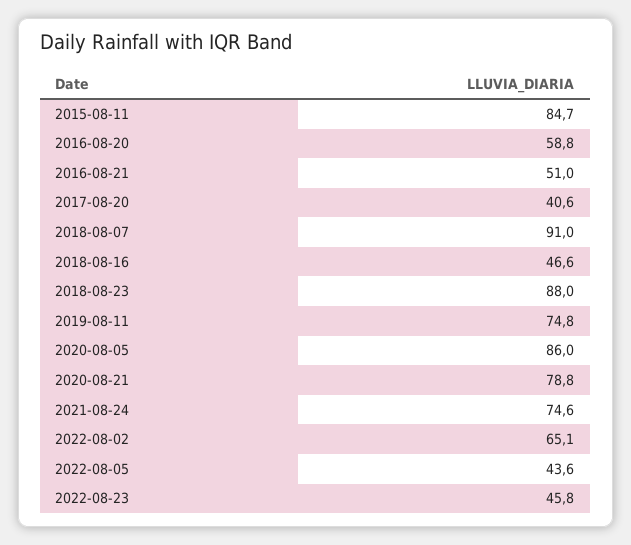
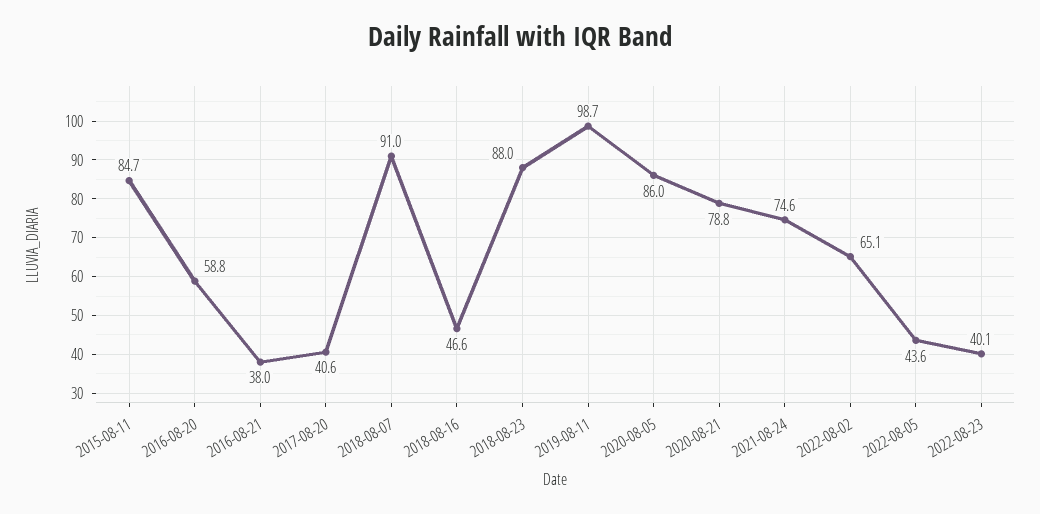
  {
    "2015-08-11": 84.7,
    "2016-08-20": 58.8,
-   "2016-08-21": 51,
+   "2016-08-21": 38,
    "2017-08-20": 40.6,
    "2018-08-07": 91,
    "2018-08-16": 46.6,
    "2018-08-23": 88,
-   "2019-08-11": 74.8,
+   "2019-08-11": 98.7,
    "2020-08-05": 86,
    "2020-08-21": 78.8,
    "2021-08-24": 74.6,
    "2022-08-02": 65.1,
    "2022-08-05": 43.6,
-   "2022-08-23": 45.8
+   "2022-08-23": 40.1
  }

